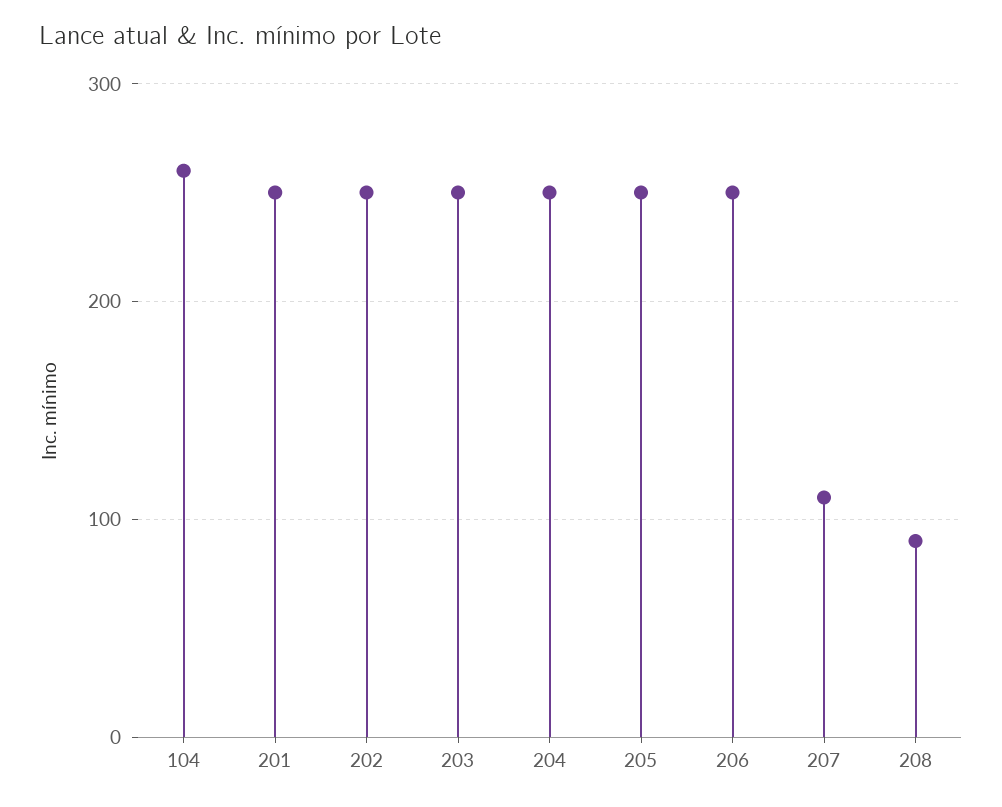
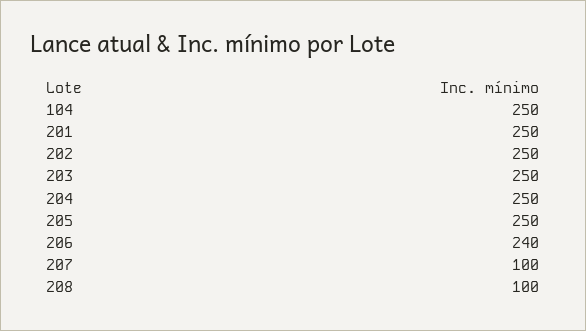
  {
-   "104": 260,
+   "104": 250,
    "201": 250,
    "202": 250,
    "203": 250,
    "204": 250,
    "205": 250,
-   "206": 250,
+   "206": 240,
-   "207": 110,
+   "207": 100,
-   "208": 90
+   "208": 100
  }

